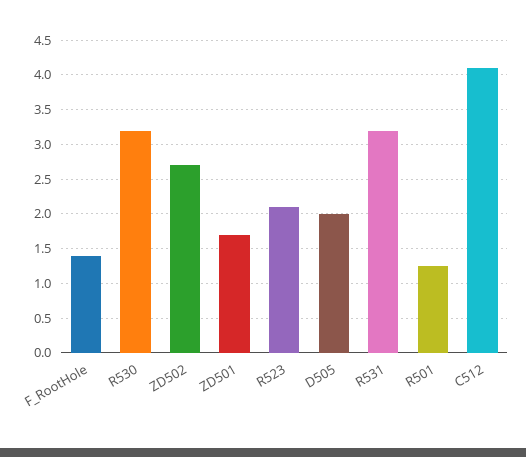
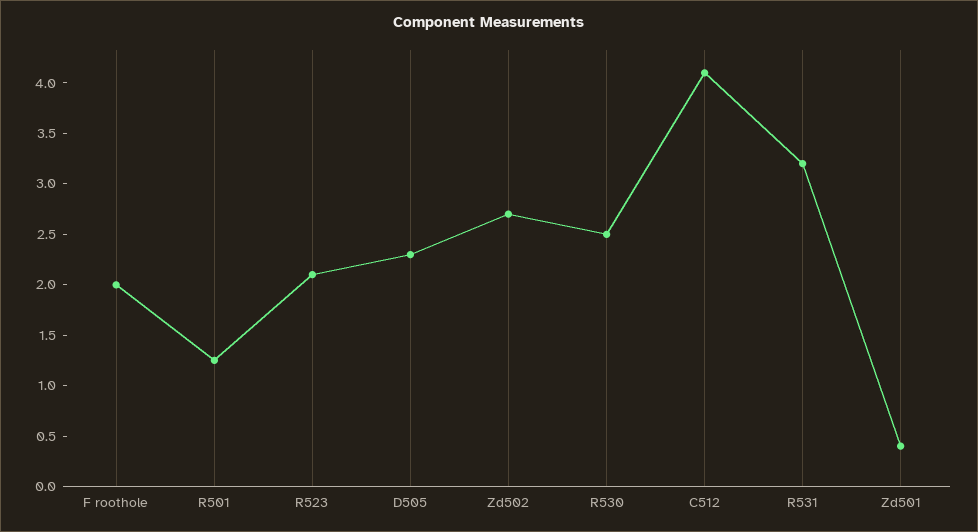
  {
-   "F_RootHole": 1.4,
+   "F_RootHole": 2,
-   "R530": 3.2,
+   "R530": 2.5,
    "ZD502": 2.7,
-   "ZD501": 1.7,
+   "ZD501": 0.4,
    "R523": 2.1,
-   "D505": 2,
+   "D505": 2.3,
    "R531": 3.2,
    "R501": 1.3,
    "C512": 4.1
  }

